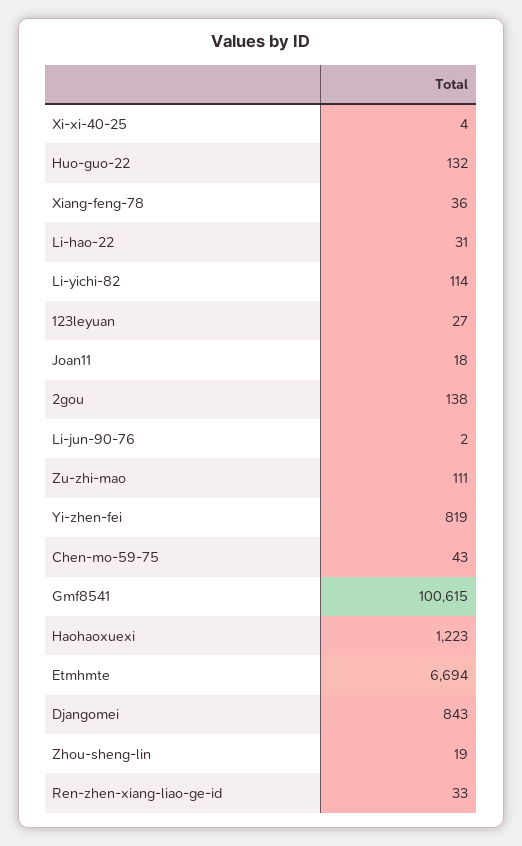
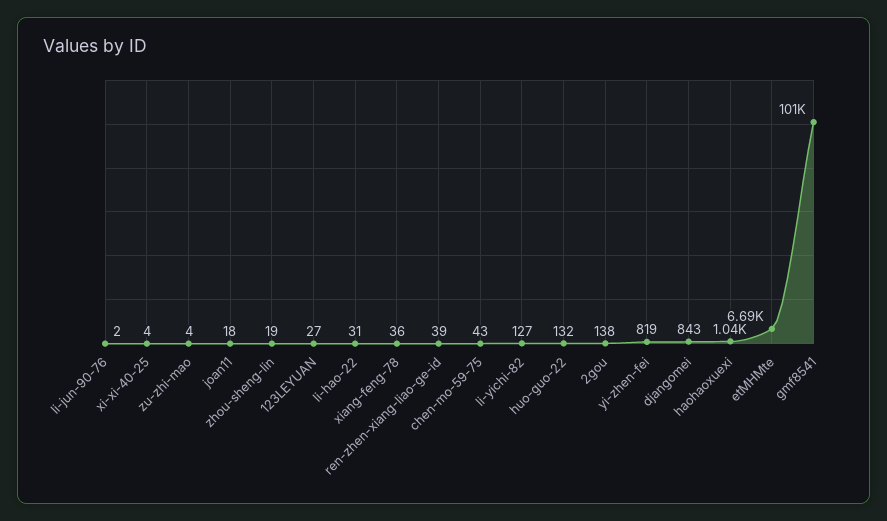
  {
    "Xi-xi-40-25": 4,
    "Huo-guo-22": 132,
    "Xiang-feng-78": 36,
    "Li-hao-22": 31,
-   "Li-yichi-82": 114,
+   "Li-yichi-82": 127,
    "123leyuan": 27,
    "Joan11": 18,
    "2gou": 138,
    "Li-jun-90-76": 2,
-   "Zu-zhi-mao": 111,
+   "Zu-zhi-mao": 4,
    "Yi-zhen-fei": 819,
    "Chen-mo-59-75": 43,
    "Gmf8541": 100615,
-   "Haohaoxuexi": 1223,
+   "Haohaoxuexi": 1040,
    "Etmhmte": 6694,
    "Djangomei": 843,
    "Zhou-sheng-lin": 19,
-   "Ren-zhen-xiang-liao-ge-id": 33
+   "Ren-zhen-xiang-liao-ge-id": 39
  }

